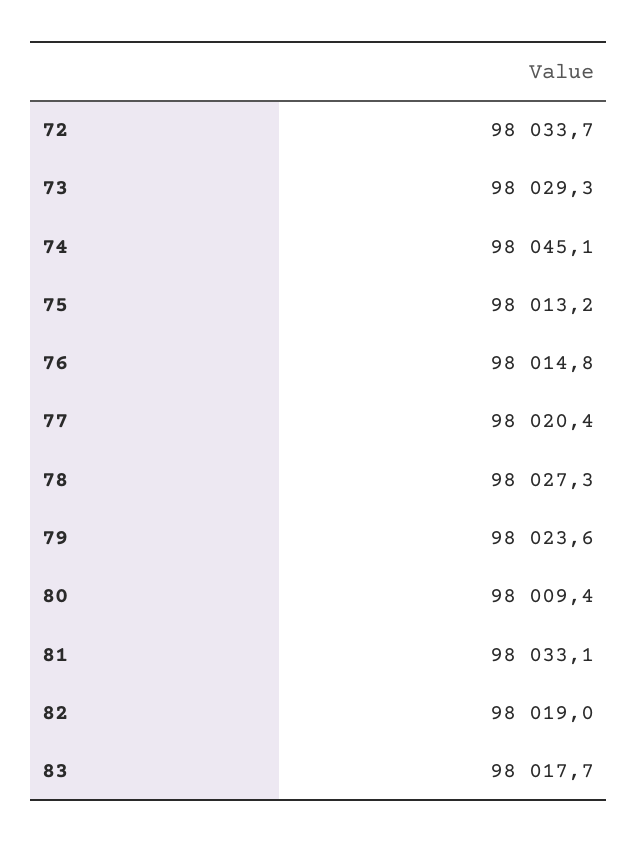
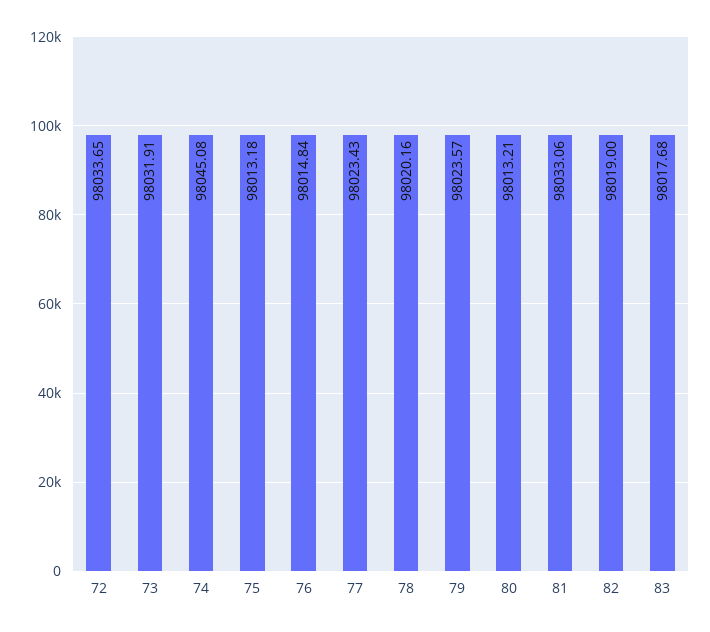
  {
    "72": 98033.65,
-   "73": 98029.3,
+   "73": 98031.91,
    "74": 98045.08,
    "75": 98013.18,
    "76": 98014.84,
-   "77": 98020.4,
+   "77": 98023.43,
-   "78": 98027.3,
+   "78": 98020.16,
    "79": 98023.57,
-   "80": 98009.4,
+   "80": 98013.21,
    "81": 98033.06,
    "82": 98019,
    "83": 98017.68
  }

